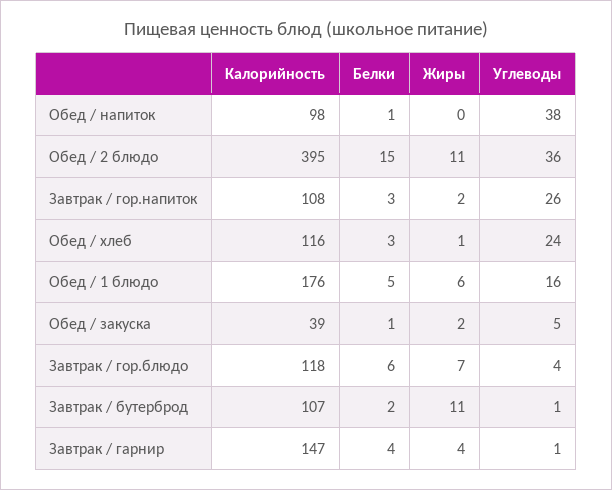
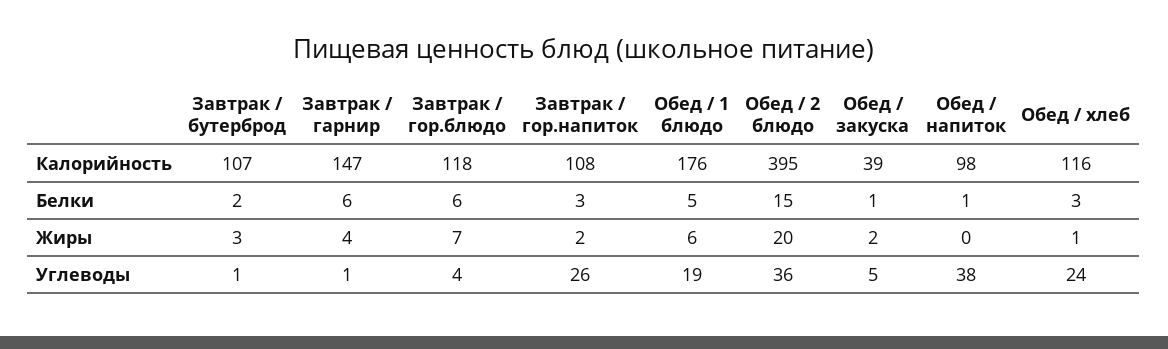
  {
    "Калорийность": {
      "Обед / напиток": 98,
      "Обед / 2 блюдо": 395,
      "Завтрак / гор.напиток": 108,
      "Обед / хлеб": 116,
      "Обед / 1 блюдо": 176,
      "Обед / закуска": 39,
      "Завтрак / гор.блюдо": 118,
      "Завтрак / бутерброд": 107,
      "Завтрак / гарнир": 147
    },
    "Белки": {
      "Обед / напиток": 1,
      "Обед / 2 блюдо": 15,
      "Завтрак / гор.напиток": 3,
      "Обед / хлеб": 3,
      "Обед / 1 блюдо": 5,
      "Обед / закуска": 1,
      "Завтрак / гор.блюдо": 6,
      "Завтрак / бутерброд": 2,
-     "Завтрак / гарнир": 4
+     "Завтрак / гарнир": 6
    },
    "Жиры": {
      "Обед / напиток": 0,
-     "Обед / 2 блюдо": 11,
+     "Обед / 2 блюдо": 20,
      "Завтрак / гор.напиток": 2,
      "Обед / хлеб": 1,
      "Обед / 1 блюдо": 6,
      "Обед / закуска": 2,
      "Завтрак / гор.блюдо": 7,
-     "Завтрак / бутерброд": 11,
+     "Завтрак / бутерброд": 3,
      "Завтрак / гарнир": 4
    },
    "Углеводы": {
      "Обед / напиток": 38,
      "Обед / 2 блюдо": 36,
      "Завтрак / гор.напиток": 26,
      "Обед / хлеб": 24,
-     "Обед / 1 блюдо": 16,
+     "Обед / 1 блюдо": 19,
      "Обед / закуска": 5,
      "Завтрак / гор.блюдо": 4,
      "Завтрак / бутерброд": 1,
      "Завтрак / гарнир": 1
    }
  }

